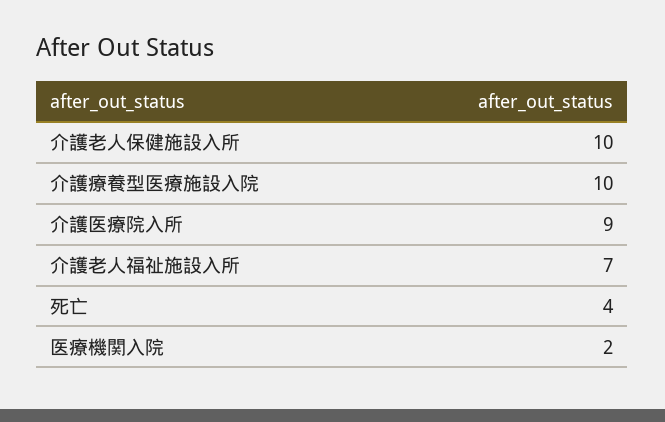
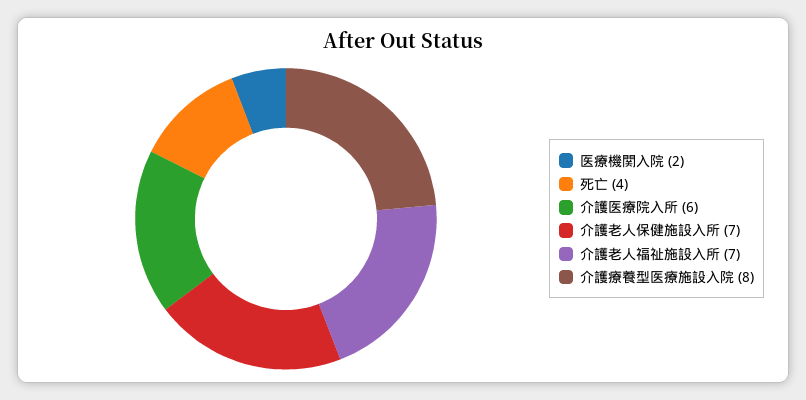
  {
-   "介護老人保健施設入所": 10,
+   "介護老人保健施設入所": 7,
-   "介護療養型医療施設入院": 10,
+   "介護療養型医療施設入院": 8,
-   "介護医療院入所": 9,
+   "介護医療院入所": 6,
    "介護老人福祉施設入所": 7,
    "死亡": 4,
    "医療機関入院": 2
  }

